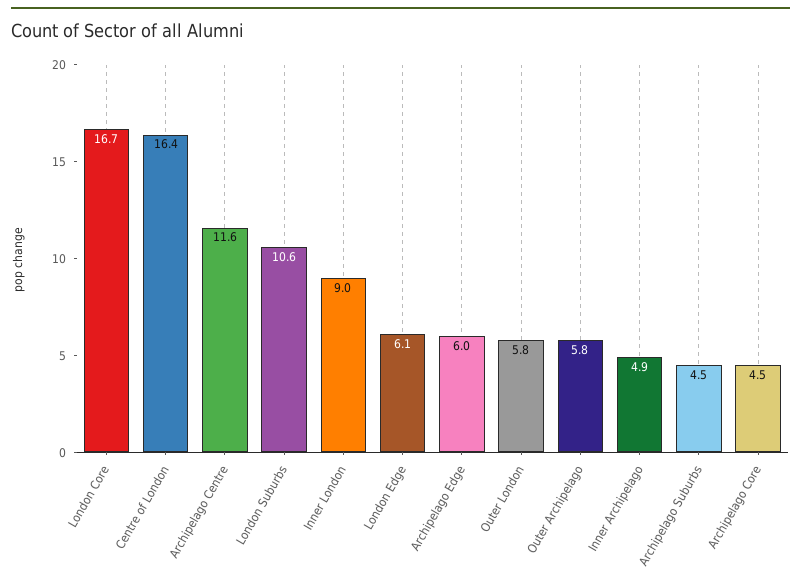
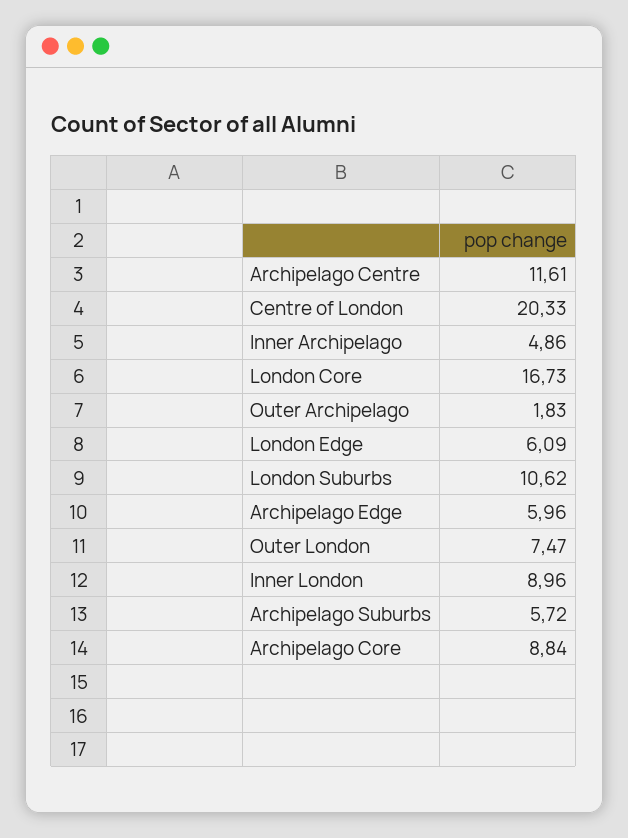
  {
    "London Core": 16.73,
-   "Centre of London": 16.4,
+   "Centre of London": 20.33,
    "Archipelago Centre": 11.61,
    "London Suburbs": 10.62,
    "Inner London": 8.96,
    "London Edge": 6.09,
    "Archipelago Edge": 5.96,
-   "Outer London": 5.8,
+   "Outer London": 7.47,
-   "Outer Archipelago": 5.8,
+   "Outer Archipelago": 1.83,
    "Inner Archipelago": 4.86,
-   "Archipelago Suburbs": 4.5,
+   "Archipelago Suburbs": 5.72,
-   "Archipelago Core": 4.5
+   "Archipelago Core": 8.84
  }

